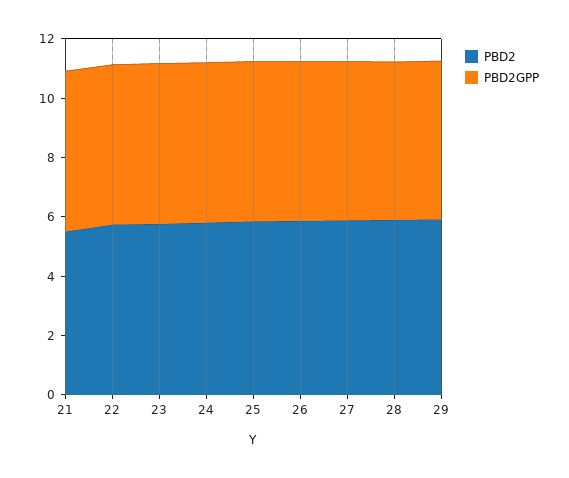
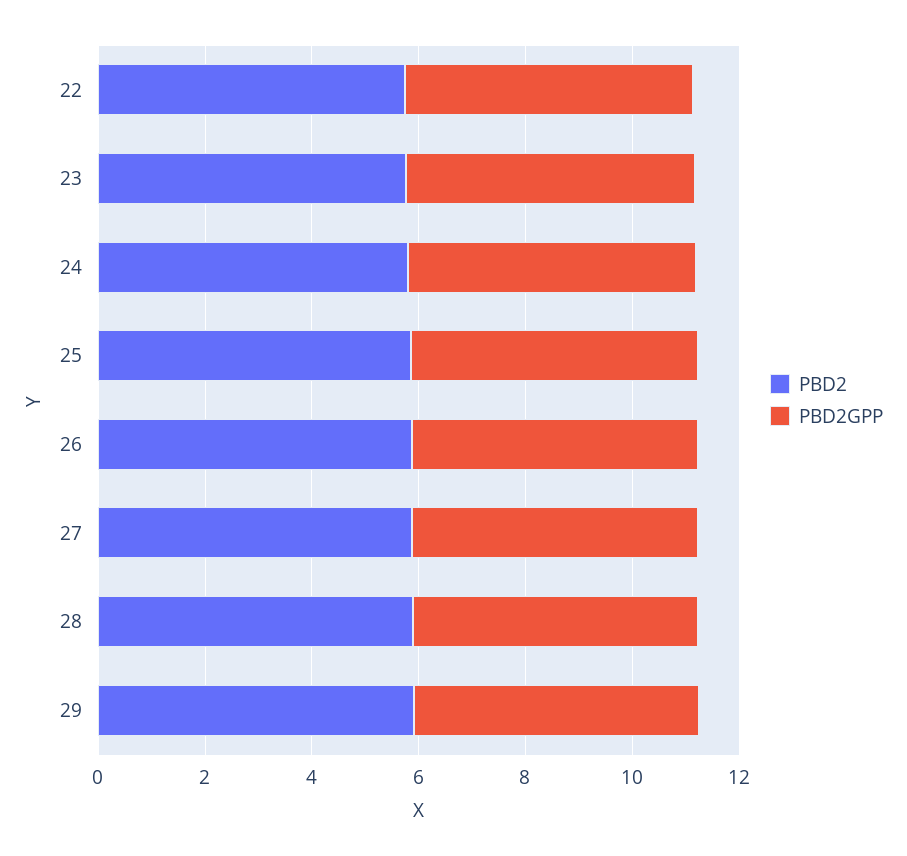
  {
    "PBD2": {
-     "21": 5.5,
      "22": 5.5,
      "23": 6,
      "24": 6,
      "25": 6,
      "26": 6,
      "27": 6,
      "28": 6,
      "29": 6
    },
    "PBD2GPP": {
-     "21": 5.5,
      "22": 5.5,
      "23": 5.5,
      "24": 5.5,
      "25": 5.5,
      "26": 5.5,
      "27": 5.5,
      "28": 5.5,
      "29": 5.5
    }
  }

